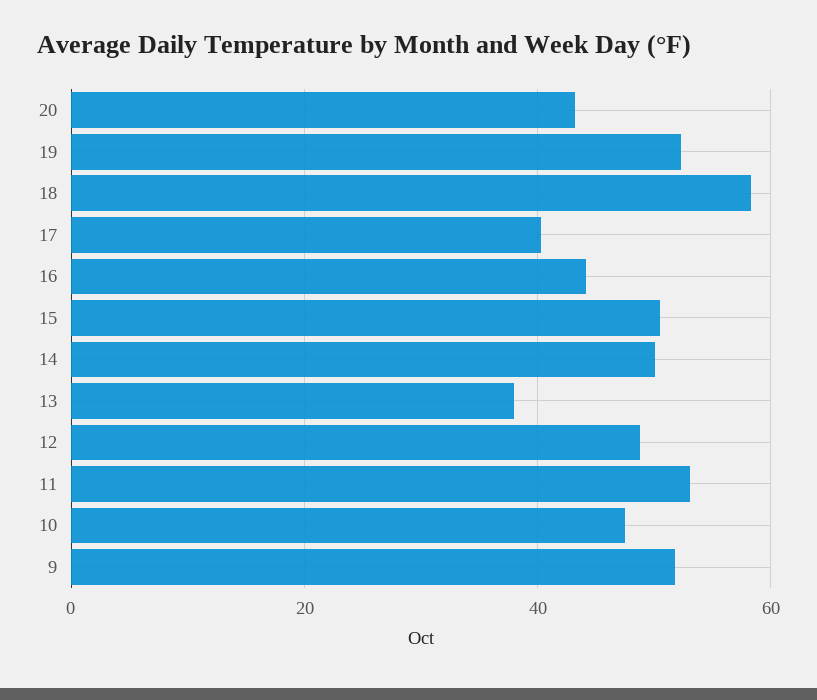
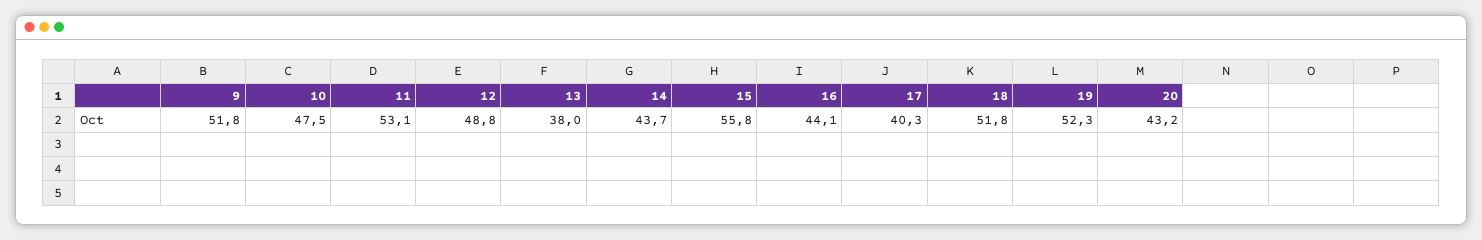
  {
    "20": 43.2,
    "19": 52.3,
-   "18": 58,
+   "18": 51.8,
    "17": 40.3,
    "16": 44.1,
-   "15": 50,
+   "15": 55.8,
-   "14": 50,
+   "14": 43.7,
    "13": 38,
    "12": 48.8,
    "11": 53.1,
    "10": 47.5,
    "9": 51.8
  }

